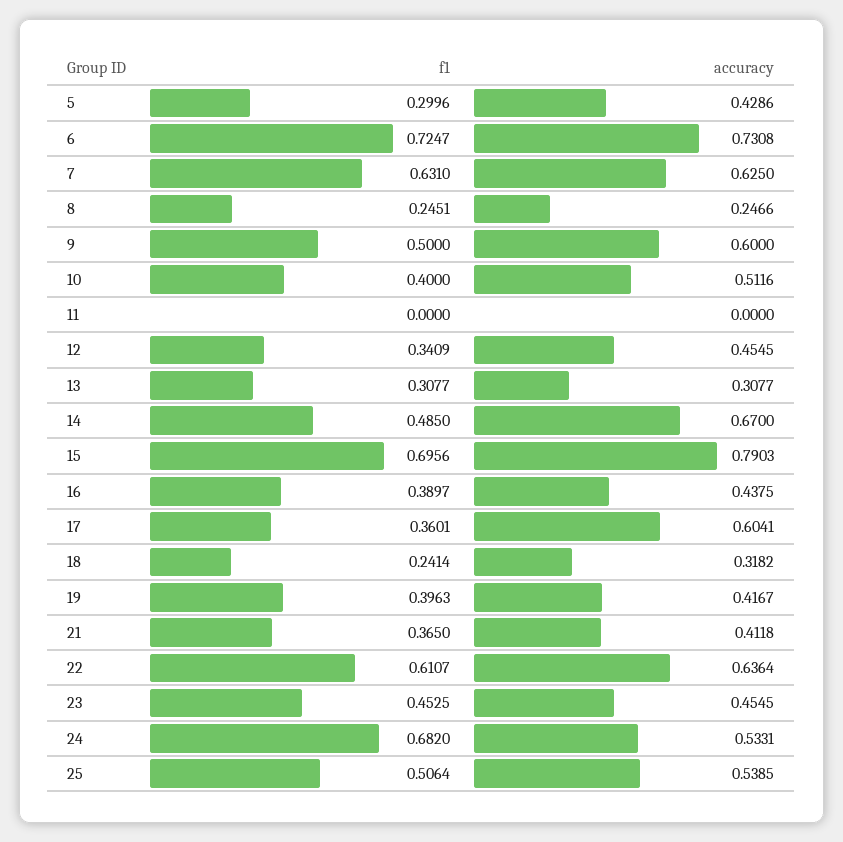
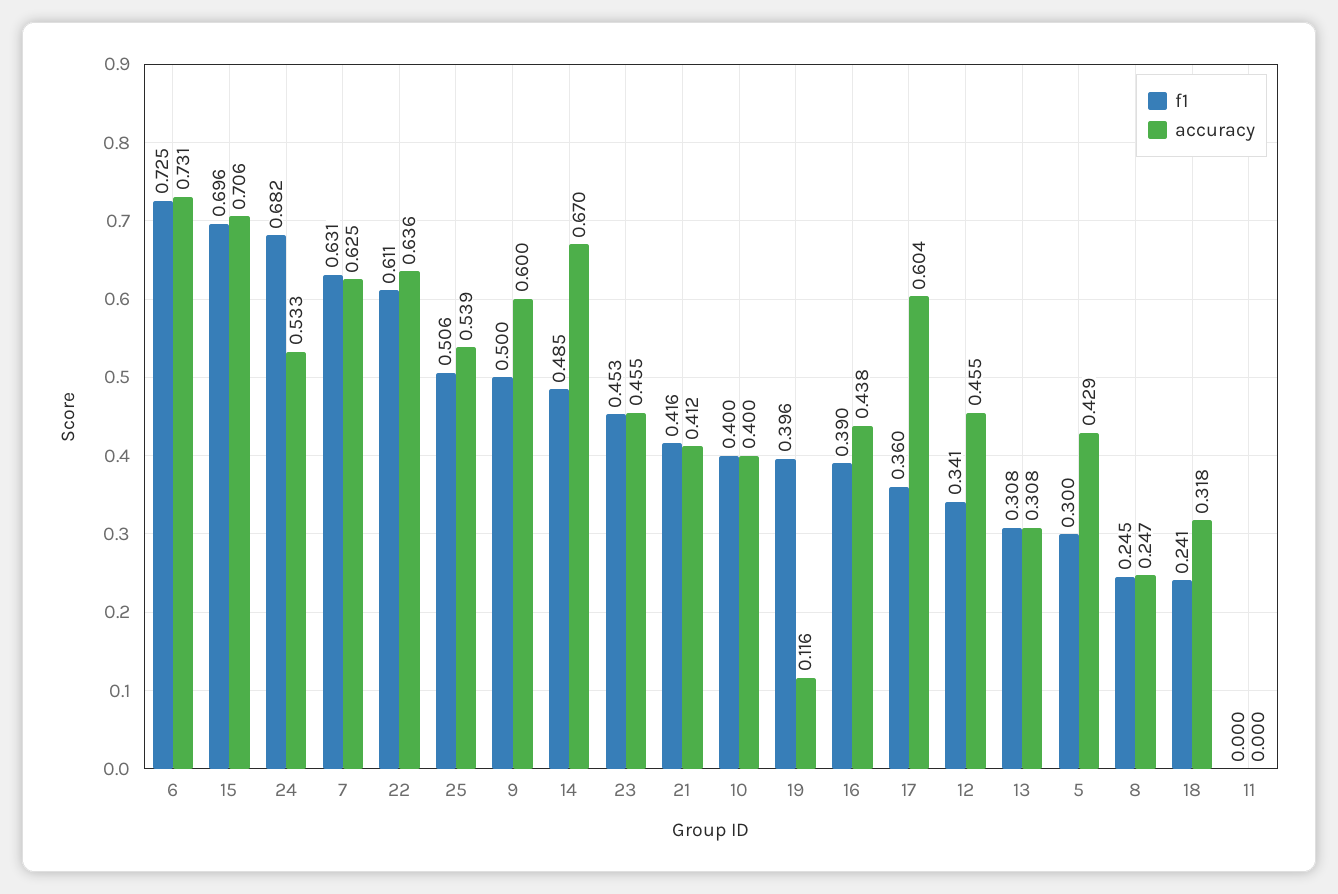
  {
    "f1": {
      "5": 0.2996,
      "6": 0.7247,
      "7": 0.631,
      "8": 0.2451,
      "9": 0.5,
      "10": 0.4,
      "11": 0,
      "12": 0.3409,
      "13": 0.3077,
      "14": 0.485,
      "15": 0.6956,
      "16": 0.3897,
      "17": 0.3601,
      "18": 0.2414,
      "19": 0.3963,
-     "21": 0.365,
+     "21": 0.416,
      "22": 0.6107,
      "23": 0.4525,
      "24": 0.682,
      "25": 0.5064
    },
    "accuracy": {
      "5": 0.4286,
      "6": 0.7308,
      "7": 0.625,
      "8": 0.2466,
      "9": 0.6,
-     "10": 0.5116,
+     "10": 0.4,
      "11": 0,
      "12": 0.4545,
      "13": 0.3077,
      "14": 0.67,
-     "15": 0.7903,
+     "15": 0.706,
      "16": 0.4375,
      "17": 0.6041,
      "18": 0.3182,
-     "19": 0.4167,
+     "19": 0.116,
      "21": 0.4118,
      "22": 0.6364,
      "23": 0.4545,
      "24": 0.5331,
      "25": 0.5385
    }
  }

